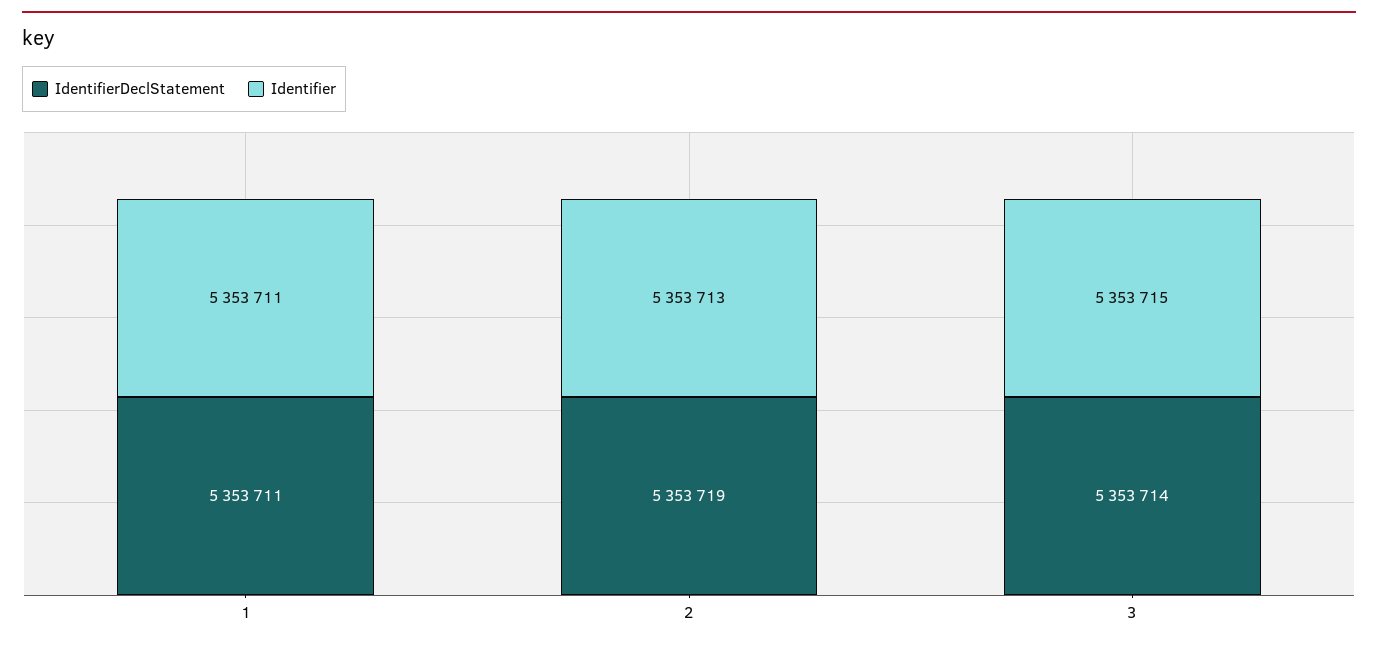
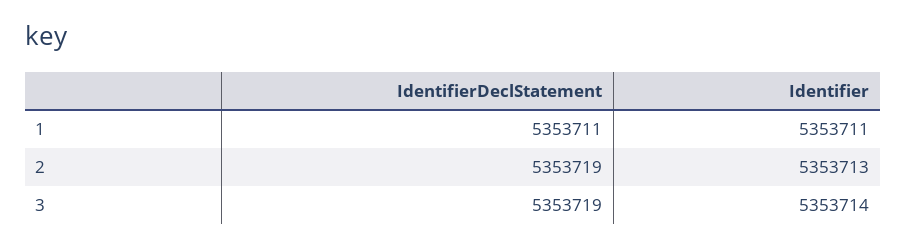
  {
    "IdentifierDeclStatement": {
      "1": 5353711,
      "2": 5353719,
-     "3": 5353714
+     "3": 5353719
    },
    "Identifier": {
      "1": 5353711,
      "2": 5353713,
-     "3": 5353715
+     "3": 5353714
    }
  }

